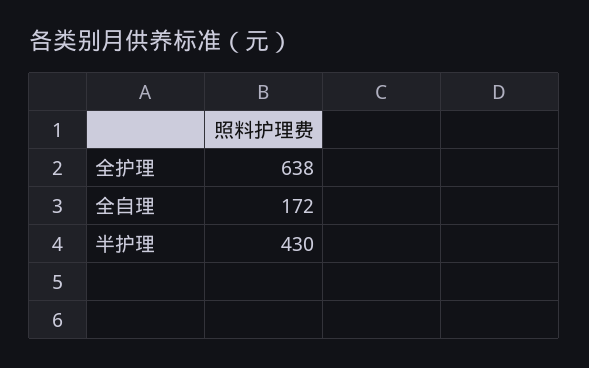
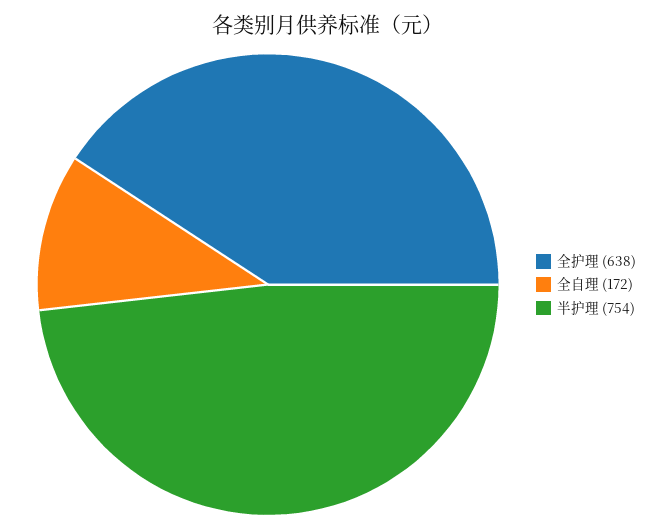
  {
    "全护理": 638,
    "全自理": 172,
-   "半护理": 430
+   "半护理": 754
  }

